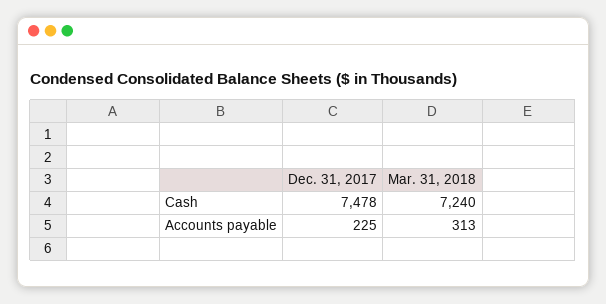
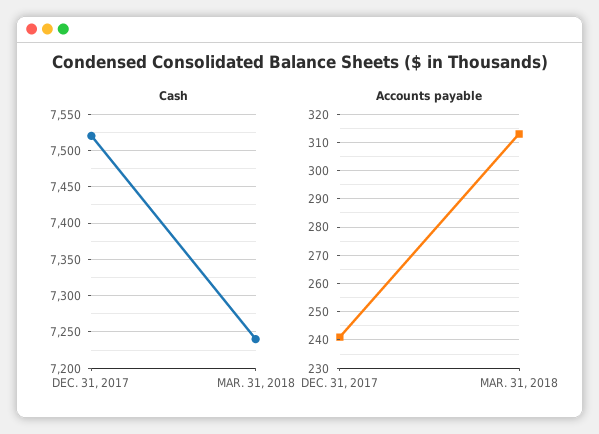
  {
    "Cash": {
-     "Dec. 31, 2017": 7478,
+     "Dec. 31, 2017": 7520,
      "Mar. 31, 2018": 7240
    },
    "Accounts payable": {
-     "Dec. 31, 2017": 225,
+     "Dec. 31, 2017": 240,
      "Mar. 31, 2018": 313
    }
  }

